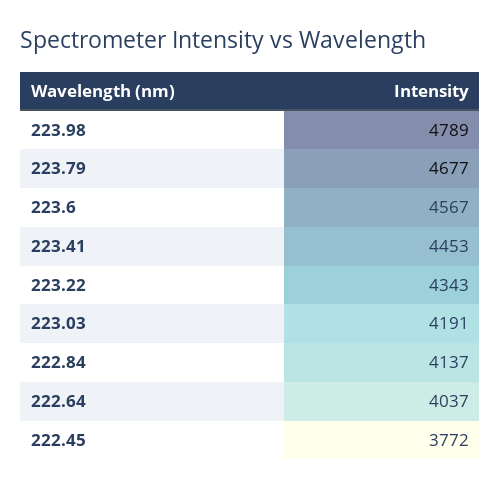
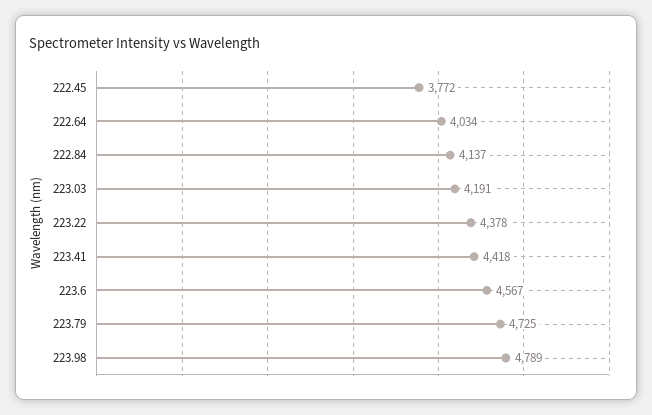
  {
    "223.98": 4789,
-   "223.79": 4677,
+   "223.79": 4725,
    "223.6": 4567,
-   "223.41": 4453,
+   "223.41": 4418,
-   "223.22": 4343,
+   "223.22": 4378,
    "223.03": 4191,
    "222.84": 4137,
-   "222.64": 4037,
+   "222.64": 4034,
    "222.45": 3772
  }

